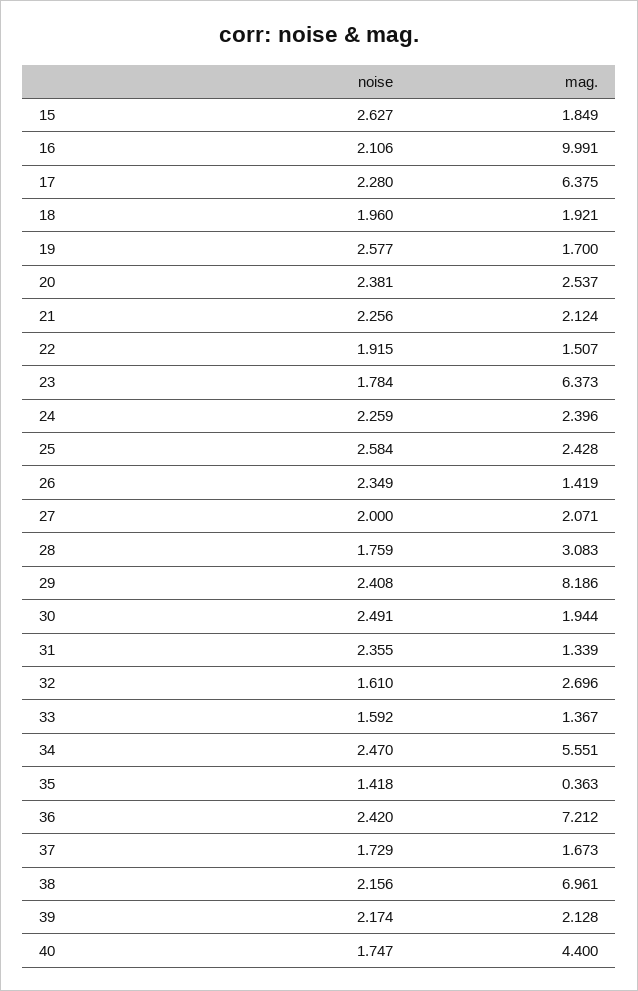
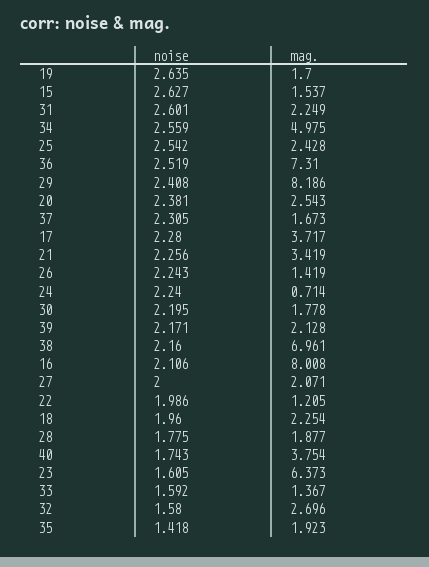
  {
    "noise": {
      "15": 2.627,
      "16": 2.106,
      "17": 2.28,
      "18": 1.96,
-     "19": 2.577,
+     "19": 2.635,
      "20": 2.381,
      "21": 2.256,
-     "22": 1.915,
+     "22": 1.986,
-     "23": 1.784,
+     "23": 1.605,
-     "24": 2.259,
+     "24": 2.24,
-     "25": 2.584,
+     "25": 2.542,
-     "26": 2.349,
+     "26": 2.243,
      "27": 2,
-     "28": 1.759,
+     "28": 1.775,
      "29": 2.408,
-     "30": 2.491,
+     "30": 2.195,
-     "31": 2.355,
+     "31": 2.601,
-     "32": 1.61,
+     "32": 1.58,
      "33": 1.592,
-     "34": 2.47,
+     "34": 2.559,
      "35": 1.418,
-     "36": 2.42,
+     "36": 2.519,
-     "37": 1.729,
+     "37": 2.305,
-     "38": 2.156,
+     "38": 2.16,
-     "39": 2.174,
+     "39": 2.171,
-     "40": 1.747
+     "40": 1.743
    },
    "mag.": {
-     "15": 1.849,
+     "15": 1.537,
-     "16": 9.991,
+     "16": 8.008,
-     "17": 6.375,
+     "17": 3.717,
-     "18": 1.921,
+     "18": 2.254,
      "19": 1.7,
-     "20": 2.537,
+     "20": 2.543,
-     "21": 2.124,
+     "21": 3.419,
-     "22": 1.507,
+     "22": 1.205,
      "23": 6.373,
-     "24": 2.396,
+     "24": 0.714,
      "25": 2.428,
      "26": 1.419,
      "27": 2.071,
-     "28": 3.083,
+     "28": 1.877,
      "29": 8.186,
-     "30": 1.944,
+     "30": 1.778,
-     "31": 1.339,
+     "31": 2.249,
      "32": 2.696,
      "33": 1.367,
-     "34": 5.551,
+     "34": 4.975,
-     "35": 0.363,
+     "35": 1.923,
-     "36": 7.212,
+     "36": 7.31,
      "37": 1.673,
      "38": 6.961,
      "39": 2.128,
-     "40": 4.4
+     "40": 3.754
    }
  }

